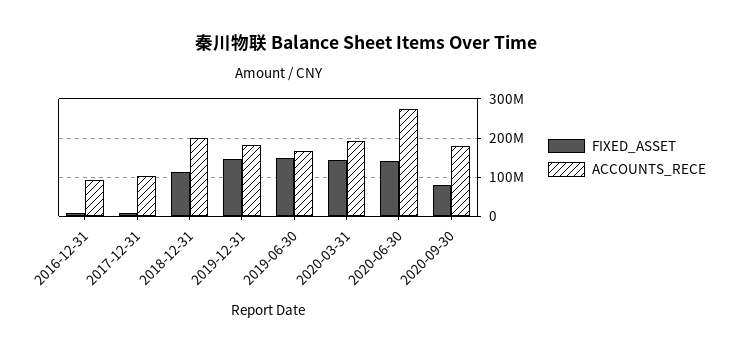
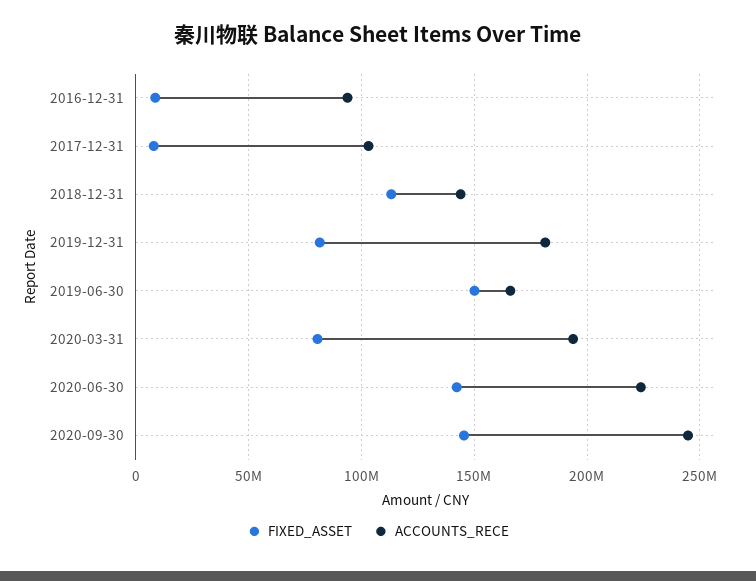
  {
    "FIXED_ASSET": {
      "2016-12-31": 10000000,
      "2017-12-31": 10000000,
      "2018-12-31": 115000000,
-     "2019-12-31": 140000000,
+     "2019-12-31": 80000000,
      "2019-06-30": 150000000,
-     "2020-03-31": 140000000,
+     "2020-03-31": 80000000,
      "2020-06-30": 140000000,
-     "2020-09-30": 80000000
+     "2020-09-30": 145000000
    },
    "ACCOUNTS_RECE": {
      "2016-12-31": 95000000,
      "2017-12-31": 105000000,
-     "2018-12-31": 200000000,
+     "2018-12-31": 145000000,
      "2019-12-31": 180000000,
      "2019-06-30": 165000000,
      "2020-03-31": 195000000,
-     "2020-06-30": 280000000,
+     "2020-06-30": 225000000,
-     "2020-09-30": 180000000
+     "2020-09-30": 245000000
    }
  }

